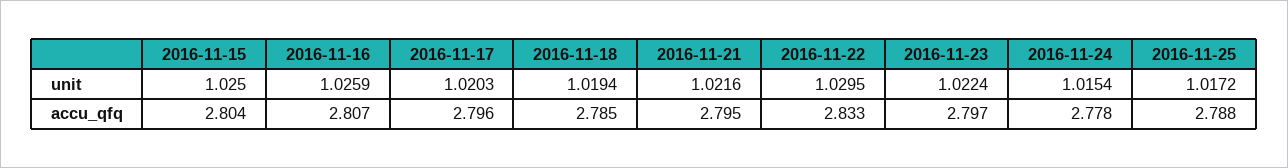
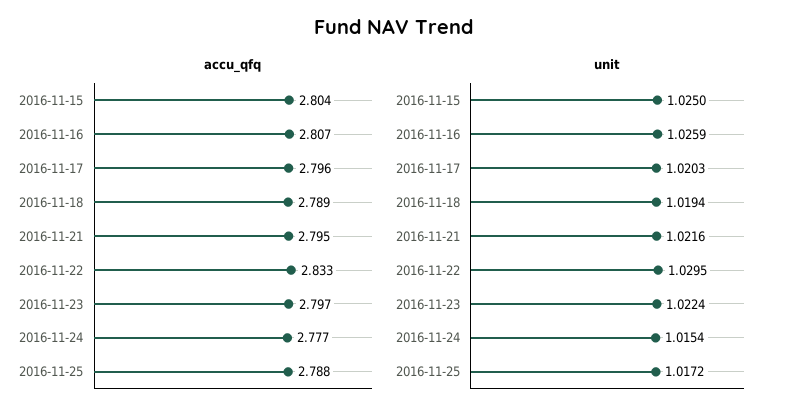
  {
    "unit": {
      "2016-11-15": 1.025,
      "2016-11-16": 1.0259,
      "2016-11-17": 1.0203,
      "2016-11-18": 1.0194,
      "2016-11-21": 1.0216,
      "2016-11-22": 1.0295,
      "2016-11-23": 1.0224,
      "2016-11-24": 1.0154,
      "2016-11-25": 1.0172
    },
    "accu_qfq": {
      "2016-11-15": 2.804,
      "2016-11-16": 2.807,
      "2016-11-17": 2.796,
-     "2016-11-18": 2.785,
+     "2016-11-18": 2.789,
      "2016-11-21": 2.795,
      "2016-11-22": 2.833,
      "2016-11-23": 2.797,
-     "2016-11-24": 2.778,
+     "2016-11-24": 2.777,
      "2016-11-25": 2.788
    }
  }

